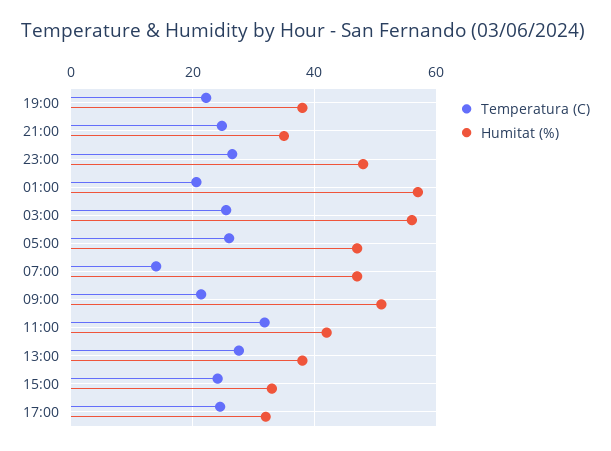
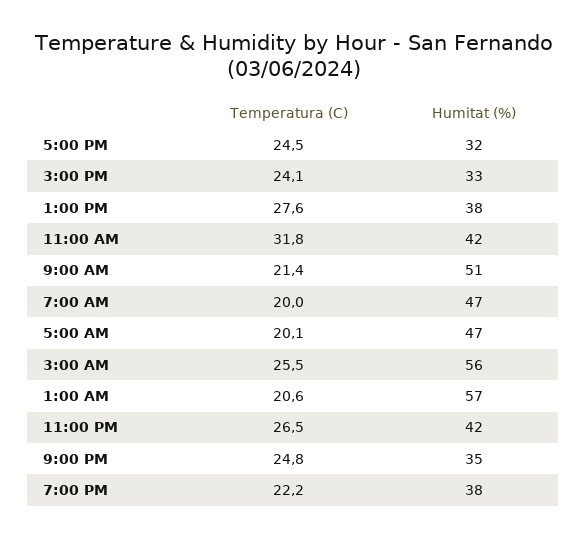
  {
    "Temperatura (C)": {
      "19:00": 22.2,
      "21:00": 24.8,
      "23:00": 26.5,
      "01:00": 20.6,
      "03:00": 25.5,
-     "05:00": 26,
+     "05:00": 20.1,
-     "07:00": 14,
+     "07:00": 20,
      "09:00": 21.4,
      "11:00": 31.8,
      "13:00": 27.6,
      "15:00": 24.1,
      "17:00": 24.5
    },
    "Humitat (%)": {
      "19:00": 38,
      "21:00": 35,
-     "23:00": 48,
+     "23:00": 42,
      "01:00": 57,
      "03:00": 56,
      "05:00": 47,
      "07:00": 47,
      "09:00": 51,
      "11:00": 42,
      "13:00": 38,
      "15:00": 33,
      "17:00": 32
    }
  }

